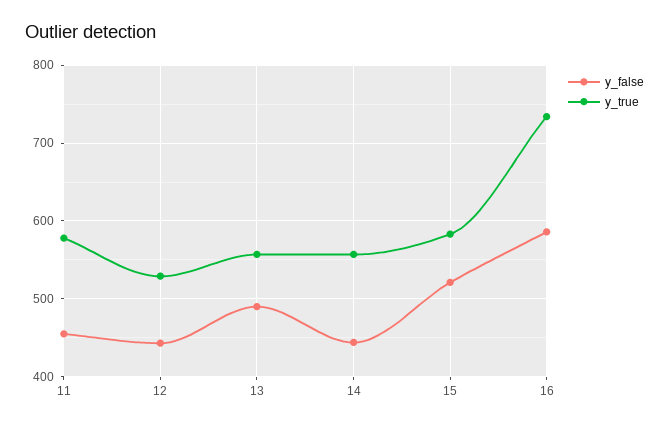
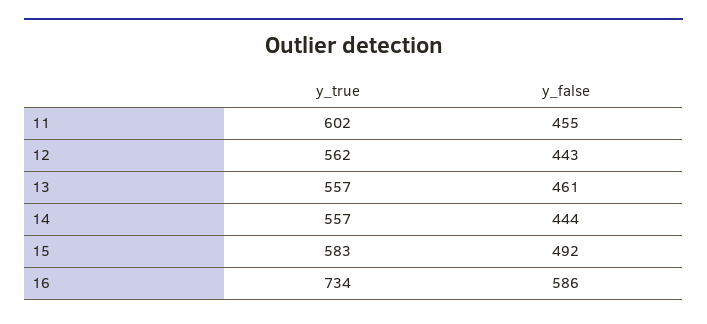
  {
    "y_false": {
      "11": 455,
      "12": 443,
-     "13": 490,
+     "13": 461,
      "14": 444,
-     "15": 520,
+     "15": 492,
      "16": 586
    },
    "y_true": {
-     "11": 580,
+     "11": 602,
-     "12": 530,
+     "12": 562,
      "13": 557,
      "14": 557,
      "15": 583,
      "16": 734
    }
  }

